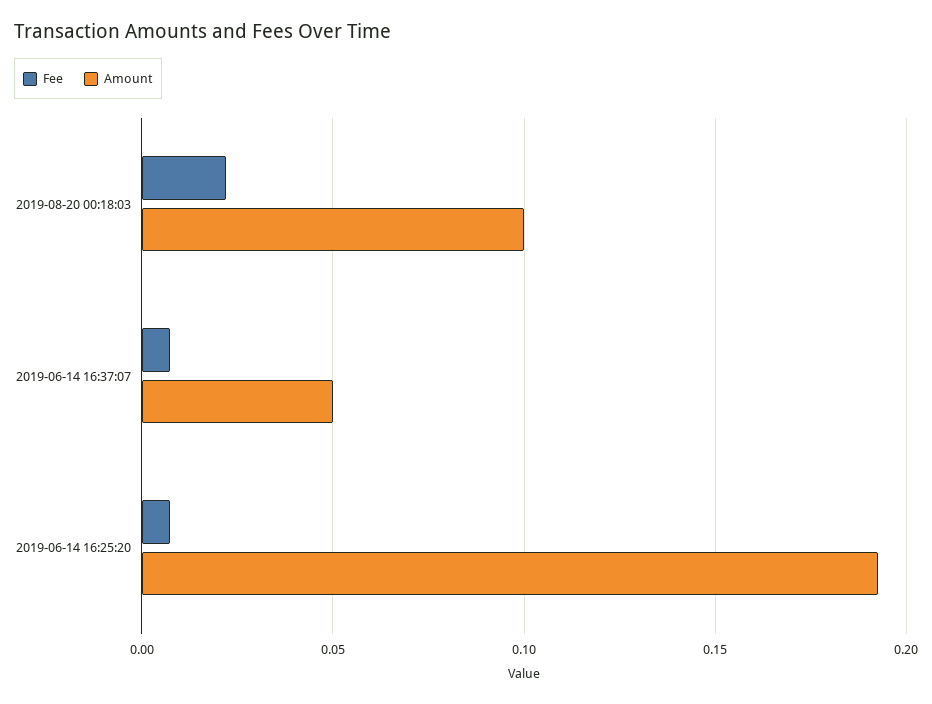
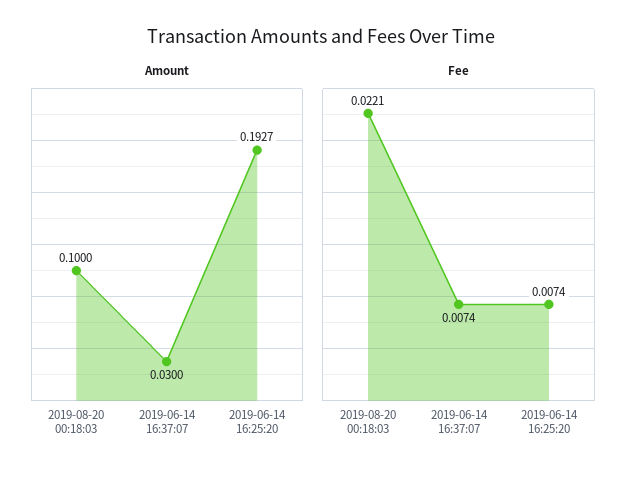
  {
    "Fee": {
      "2019-08-20 00:18:03": 0.0221,
      "2019-06-14 16:37:07": 0.0074,
      "2019-06-14 16:25:20": 0.0074
    },
    "Amount": {
      "2019-08-20 00:18:03": 0.1,
-     "2019-06-14 16:37:07": 0.05,
+     "2019-06-14 16:37:07": 0.03,
      "2019-06-14 16:25:20": 0.1927
    }
  }

